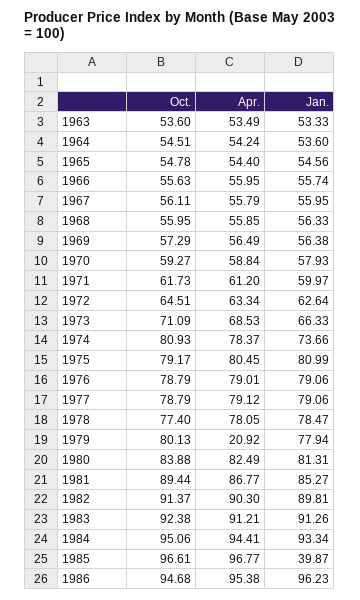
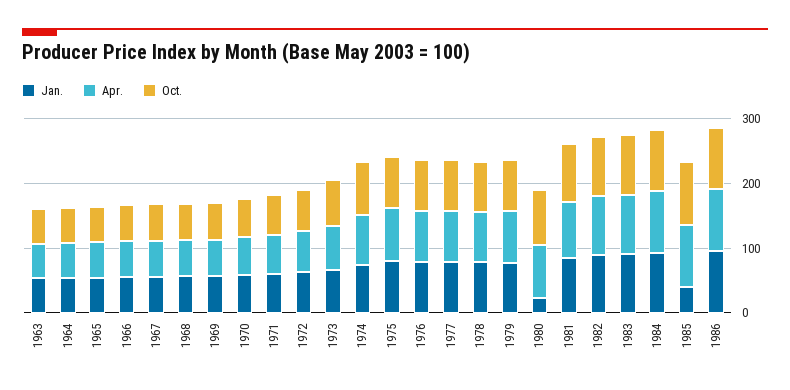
  {
    "Oct.": {
      "1963": 53.6,
      "1964": 54.51,
      "1965": 54.78,
      "1966": 55.63,
      "1967": 56.11,
      "1968": 55.95,
      "1969": 57.29,
      "1970": 59.27,
      "1971": 61.73,
      "1972": 64.51,
      "1973": 71.09,
      "1974": 80.93,
      "1975": 79.17,
      "1976": 78.79,
      "1977": 78.79,
      "1978": 77.4,
      "1979": 80.13,
      "1980": 83.88,
      "1981": 89.44,
      "1982": 91.37,
      "1983": 92.38,
      "1984": 95.06,
      "1985": 96.61,
      "1986": 94.68
    },
    "Apr.": {
      "1963": 53.49,
      "1964": 54.24,
      "1965": 54.4,
      "1966": 55.95,
      "1967": 55.79,
      "1968": 55.85,
      "1969": 56.49,
      "1970": 58.84,
      "1971": 61.2,
      "1972": 63.34,
      "1973": 68.53,
      "1974": 78.37,
      "1975": 80.45,
      "1976": 79.01,
      "1977": 79.12,
      "1978": 78.05,
-     "1979": 20.92,
+     "1979": 80,
      "1980": 82.49,
      "1981": 86.77,
      "1982": 90.3,
      "1983": 91.21,
      "1984": 94.41,
      "1985": 96.77,
      "1986": 95.38
    },
    "Jan.": {
      "1963": 53.33,
      "1964": 53.6,
      "1965": 54.56,
      "1966": 55.74,
      "1967": 55.95,
      "1968": 56.33,
      "1969": 56.38,
      "1970": 57.93,
      "1971": 59.97,
      "1972": 62.64,
      "1973": 66.33,
      "1974": 73.66,
      "1975": 80.99,
      "1976": 79.06,
      "1977": 79.06,
      "1978": 78.47,
      "1979": 77.94,
-     "1980": 81.31,
+     "1980": 20,
      "1981": 85.27,
      "1982": 89.81,
      "1983": 91.26,
      "1984": 93.34,
      "1985": 39.87,
      "1986": 96.23
    }
  }

